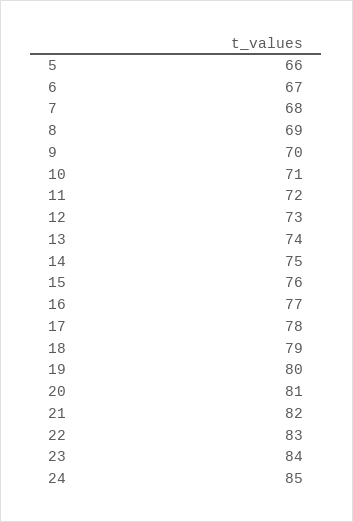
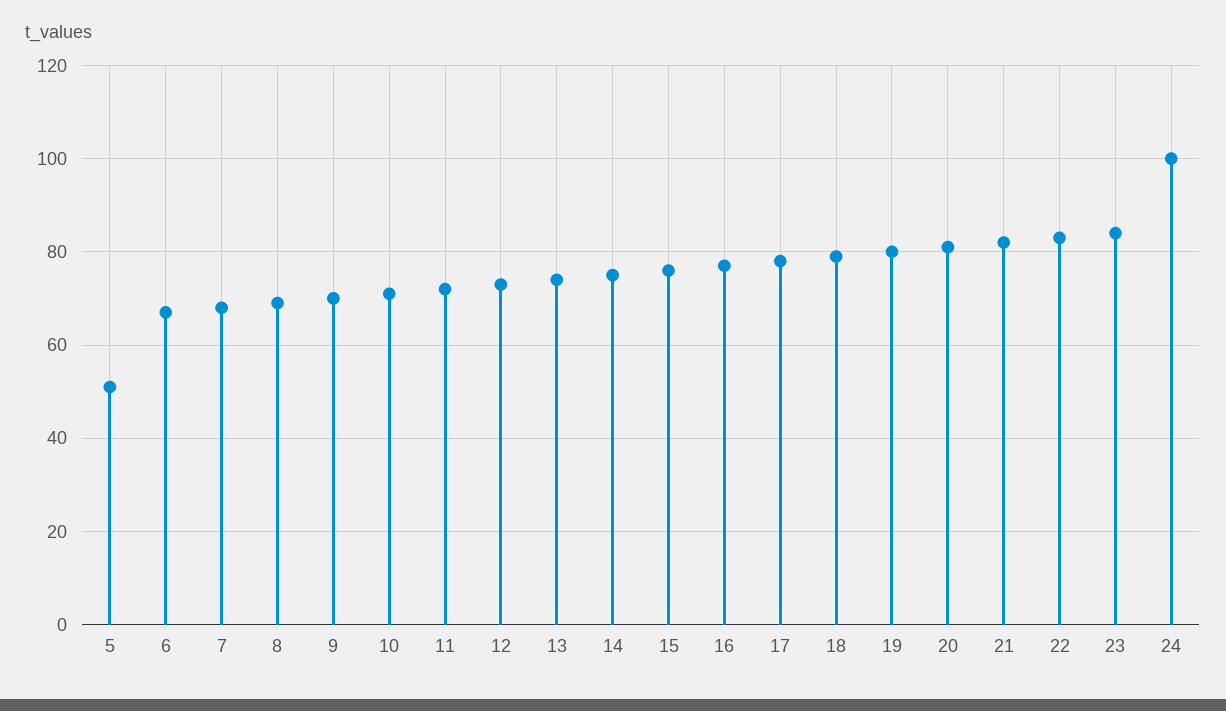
  {
-   "5": 66,
+   "5": 50,
    "6": 67,
    "7": 68,
    "8": 69,
    "9": 70,
    "10": 71,
    "11": 72,
    "12": 73,
    "13": 74,
    "14": 75,
    "15": 76,
    "16": 77,
    "17": 78,
    "18": 79,
    "19": 80,
    "20": 81,
    "21": 82,
    "22": 83,
    "23": 84,
-   "24": 85
+   "24": 100
  }

